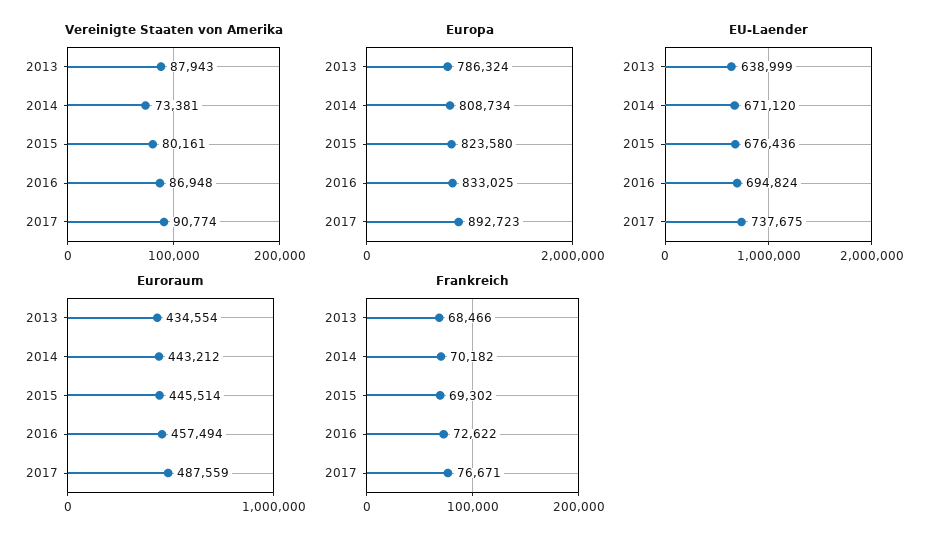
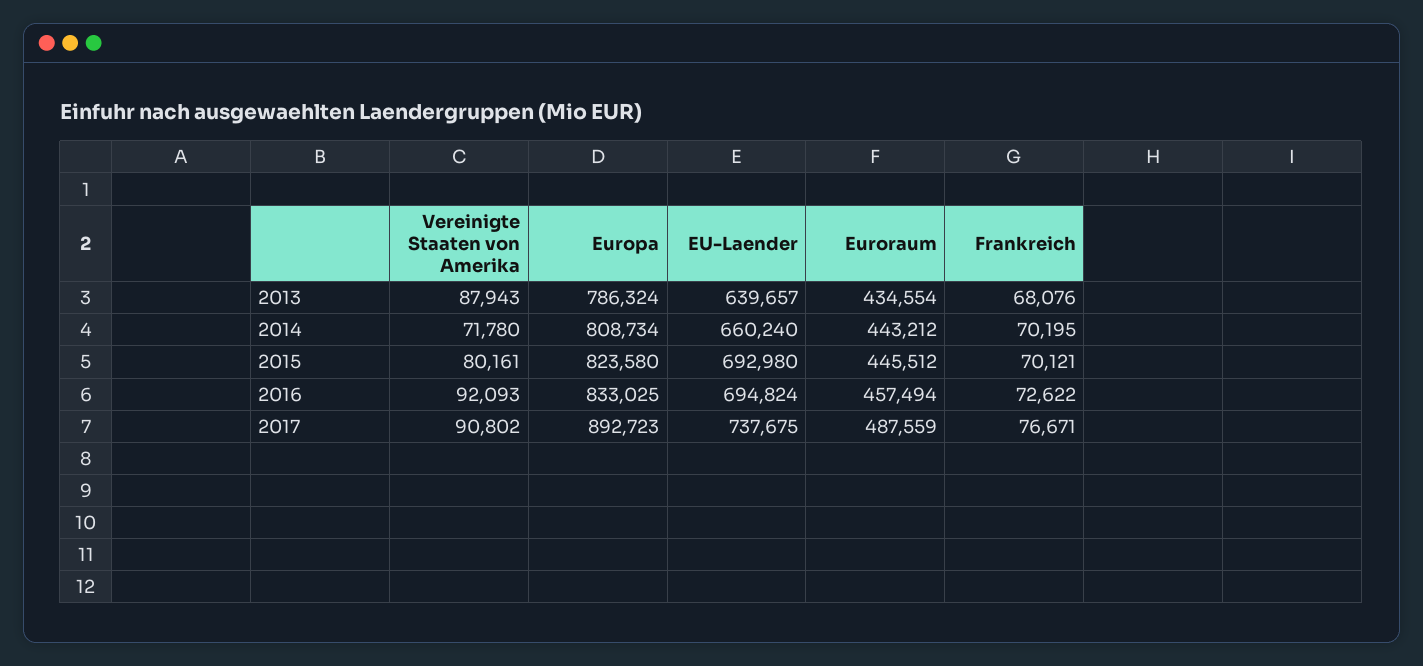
  {
    "Vereinigte Staaten von Amerika": {
      "2013": 87943,
-     "2014": 73381,
+     "2014": 71780,
      "2015": 80161,
-     "2016": 86948,
+     "2016": 92093,
-     "2017": 90774
+     "2017": 90802
    },
    "Europa": {
      "2013": 786324,
      "2014": 808734,
      "2015": 823580,
      "2016": 833025,
      "2017": 892723
    },
    "EU-Laender": {
-     "2013": 638999,
+     "2013": 639657,
-     "2014": 671120,
+     "2014": 660240,
-     "2015": 676436,
+     "2015": 692980,
      "2016": 694824,
      "2017": 737675
    },
    "Euroraum": {
      "2013": 434554,
      "2014": 443212,
-     "2015": 445514,
+     "2015": 445512,
      "2016": 457494,
      "2017": 487559
    },
    "Frankreich": {
-     "2013": 68466,
+     "2013": 68076,
-     "2014": 70182,
+     "2014": 70195,
-     "2015": 69302,
+     "2015": 70121,
      "2016": 72622,
      "2017": 76671
    }
  }

